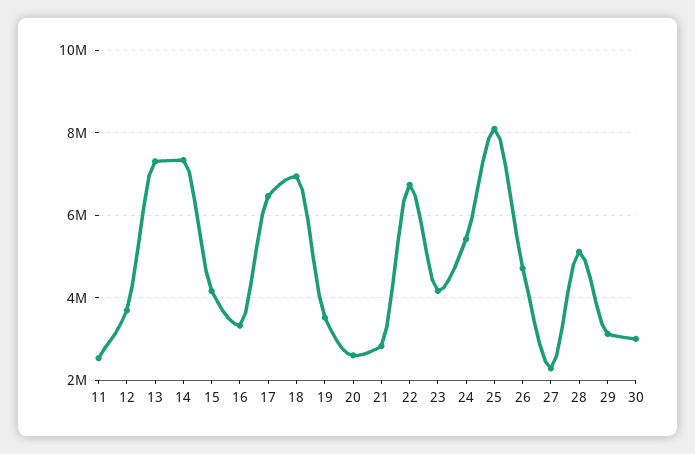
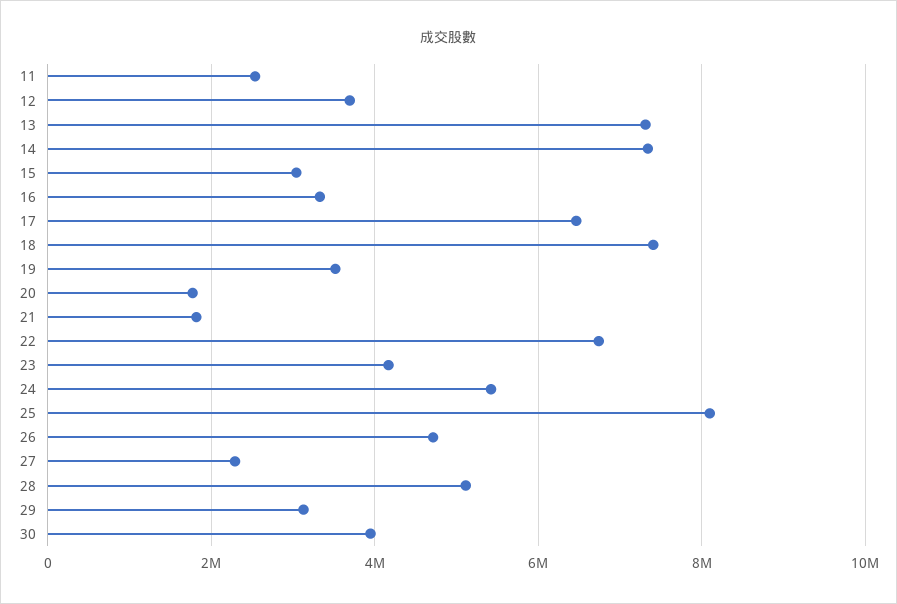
  {
    "11": 2600000,
    "12": 3600000,
    "13": 7400000,
    "14": 7400000,
-   "15": 4200000,
+   "15": 3000000,
    "16": 3400000,
    "17": 6400000,
-   "18": 7000000,
+   "18": 7400000,
    "19": 3600000,
-   "20": 2600000,
+   "20": 1800000,
-   "21": 2800000,
+   "21": 1800000,
    "22": 6800000,
    "23": 4200000,
    "24": 5400000,
    "25": 8000000,
    "26": 4800000,
    "27": 2200000,
    "28": 5200000,
    "29": 3200000,
-   "30": 3000000
+   "30": 4000000
  }

